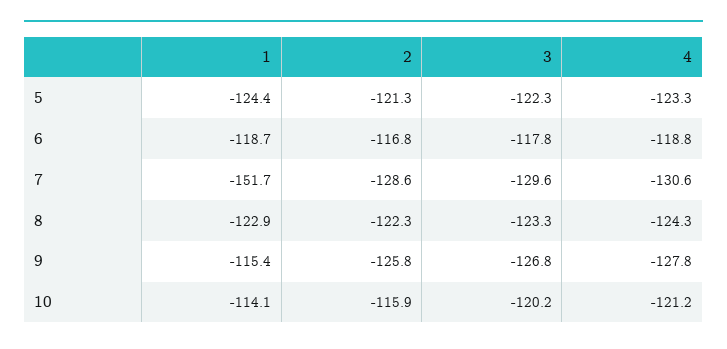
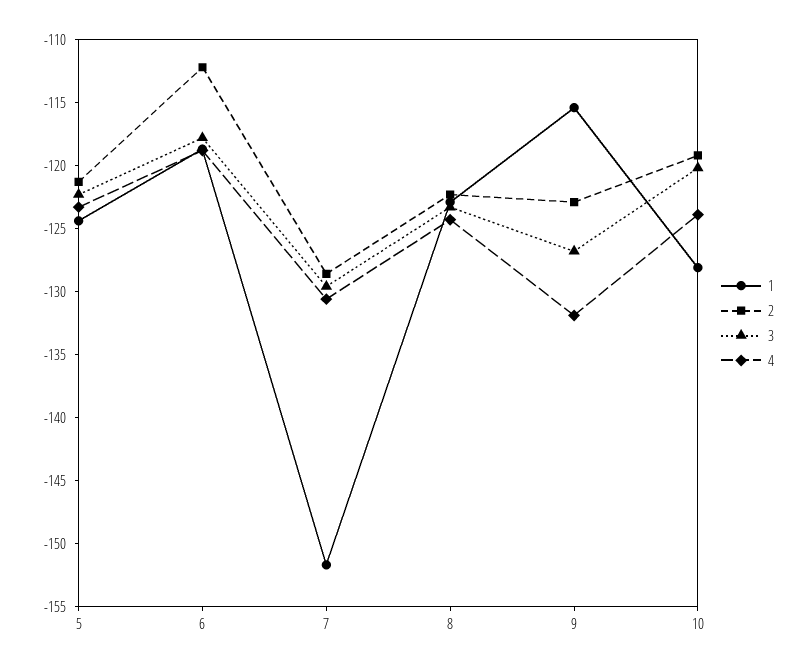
  {
    "1": {
      "5": -124.4,
      "6": -118.7,
      "7": -151.7,
      "8": -122.9,
      "9": -115.4,
-     "10": -114.1
+     "10": -128
    },
    "2": {
      "5": -121.3,
-     "6": -116.8,
+     "6": -112,
      "7": -128.6,
      "8": -122.3,
-     "9": -125.8,
+     "9": -123,
-     "10": -115.9
+     "10": -119
    },
    "3": {
      "5": -122.3,
      "6": -117.8,
      "7": -129.6,
      "8": -123.3,
      "9": -126.8,
      "10": -120.2
    },
    "4": {
      "5": -123.3,
      "6": -118.8,
      "7": -130.6,
      "8": -124.3,
-     "9": -127.8,
+     "9": -132,
-     "10": -121.2
+     "10": -124
    }
  }

